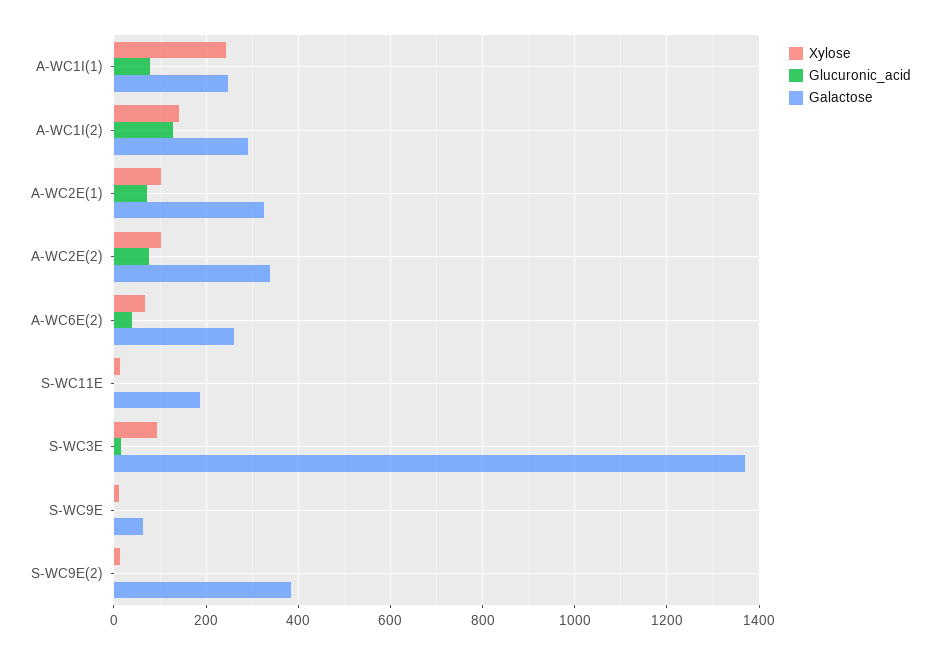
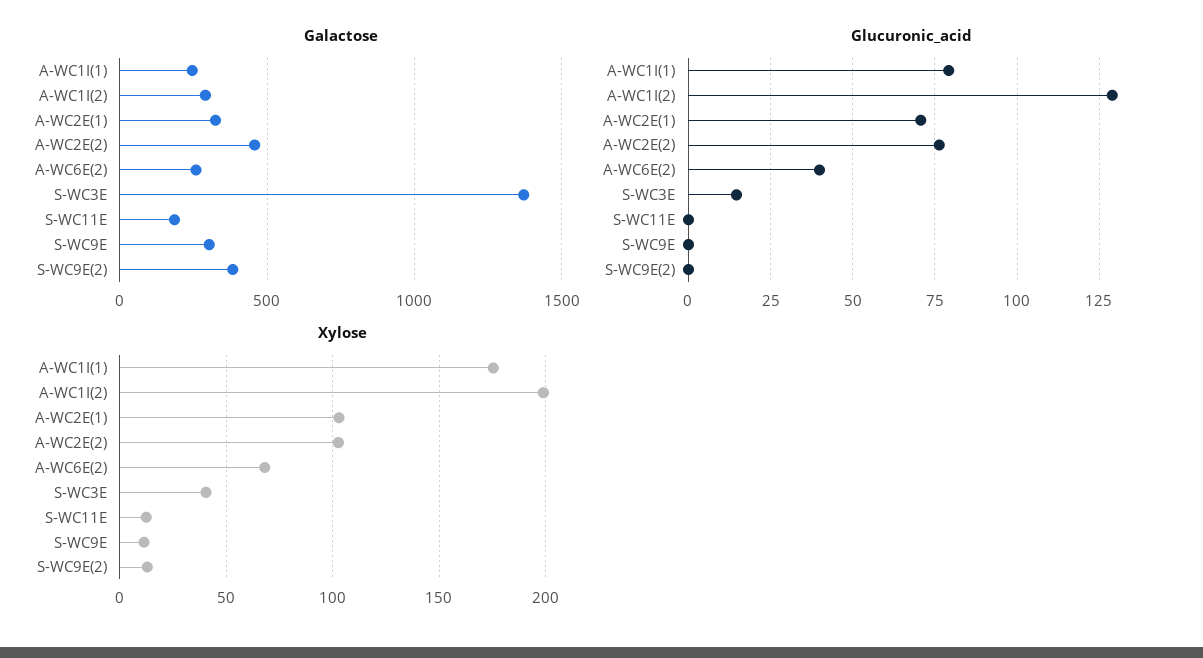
  {
    "Xylose": {
-     "A-WC1I(1)": 240,
+     "A-WC1I(1)": 175,
-     "A-WC1I(2)": 140,
+     "A-WC1I(2)": 200,
      "A-WC2E(1)": 105,
      "A-WC2E(2)": 105,
      "A-WC6E(2)": 70,
      "S-WC11E": 10,
-     "S-WC3E": 100,
+     "S-WC3E": 40,
      "S-WC9E": 10,
      "S-WC9E(2)": 15
    },
    "Glucuronic_acid": {
      "A-WC1I(1)": 80,
      "A-WC1I(2)": 130,
      "A-WC2E(1)": 70,
      "A-WC2E(2)": 77.5,
      "A-WC6E(2)": 40,
      "S-WC11E": 0,
      "S-WC3E": 15,
      "S-WC9E": 0,
      "S-WC9E(2)": 0
    },
    "Galactose": {
      "A-WC1I(1)": 240,
      "A-WC1I(2)": 300,
      "A-WC2E(1)": 320,
-     "A-WC2E(2)": 340,
+     "A-WC2E(2)": 450,
      "A-WC6E(2)": 260,
      "S-WC11E": 180,
      "S-WC3E": 1380,
-     "S-WC9E": 60,
+     "S-WC9E": 300,
      "S-WC9E(2)": 380
    }
  }

